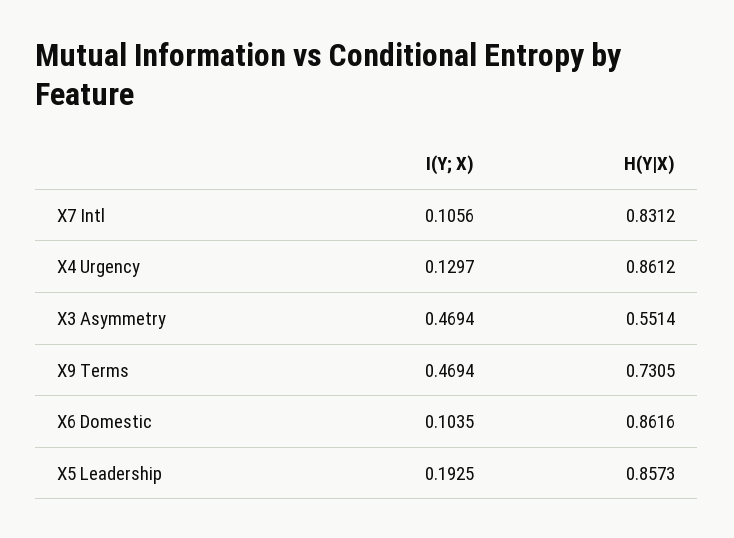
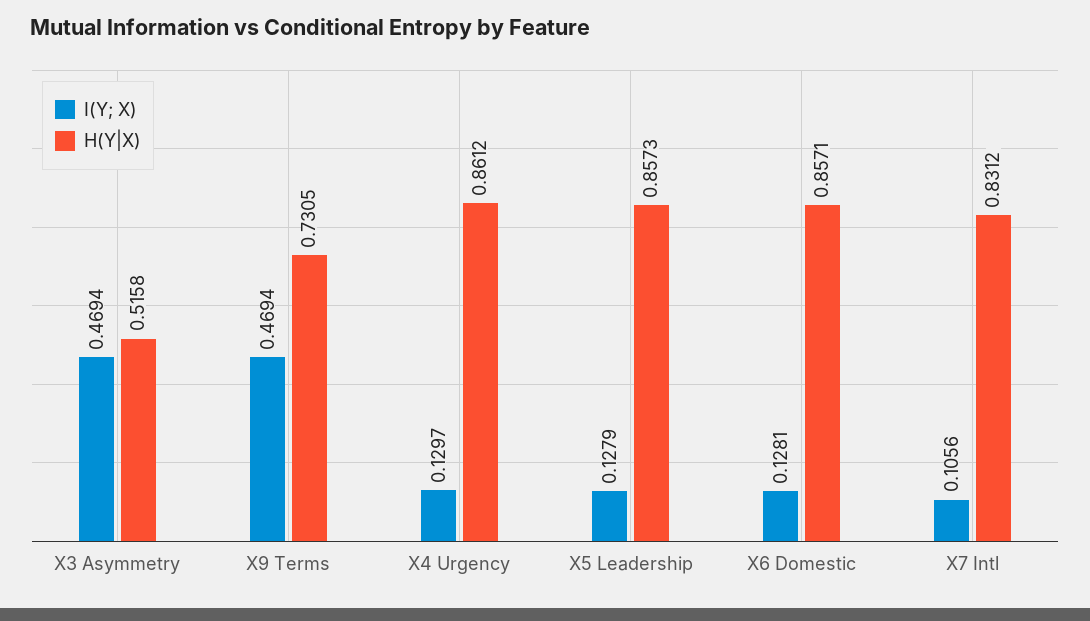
  {
    "I(Y; X)": {
      "X7 Intl": 0.1056,
      "X4 Urgency": 0.1297,
      "X3 Asymmetry": 0.4694,
      "X9 Terms": 0.4694,
-     "X6 Domestic": 0.1035,
+     "X6 Domestic": 0.1281,
-     "X5 Leadership": 0.1925
+     "X5 Leadership": 0.1279
    },
    "H(Y|X)": {
      "X7 Intl": 0.8312,
      "X4 Urgency": 0.8612,
-     "X3 Asymmetry": 0.5514,
+     "X3 Asymmetry": 0.5158,
      "X9 Terms": 0.7305,
-     "X6 Domestic": 0.8616,
+     "X6 Domestic": 0.8571,
      "X5 Leadership": 0.8573
    }
  }

